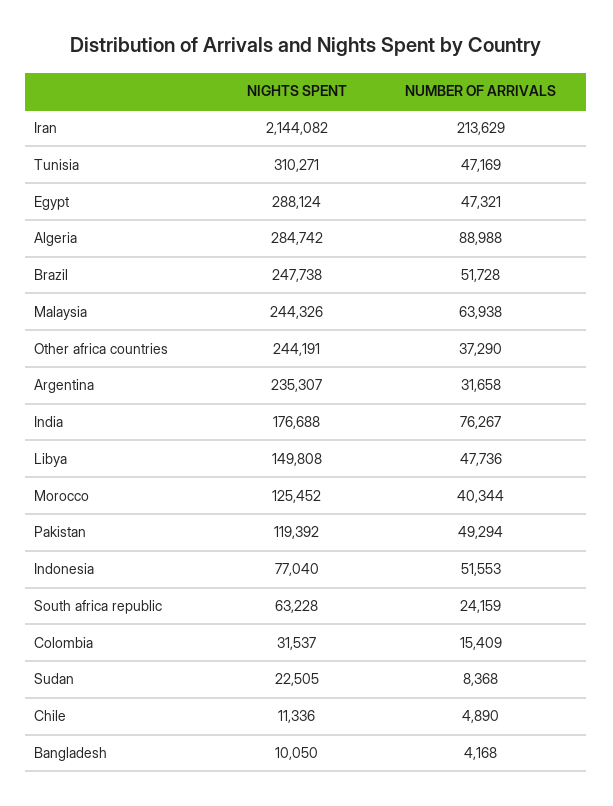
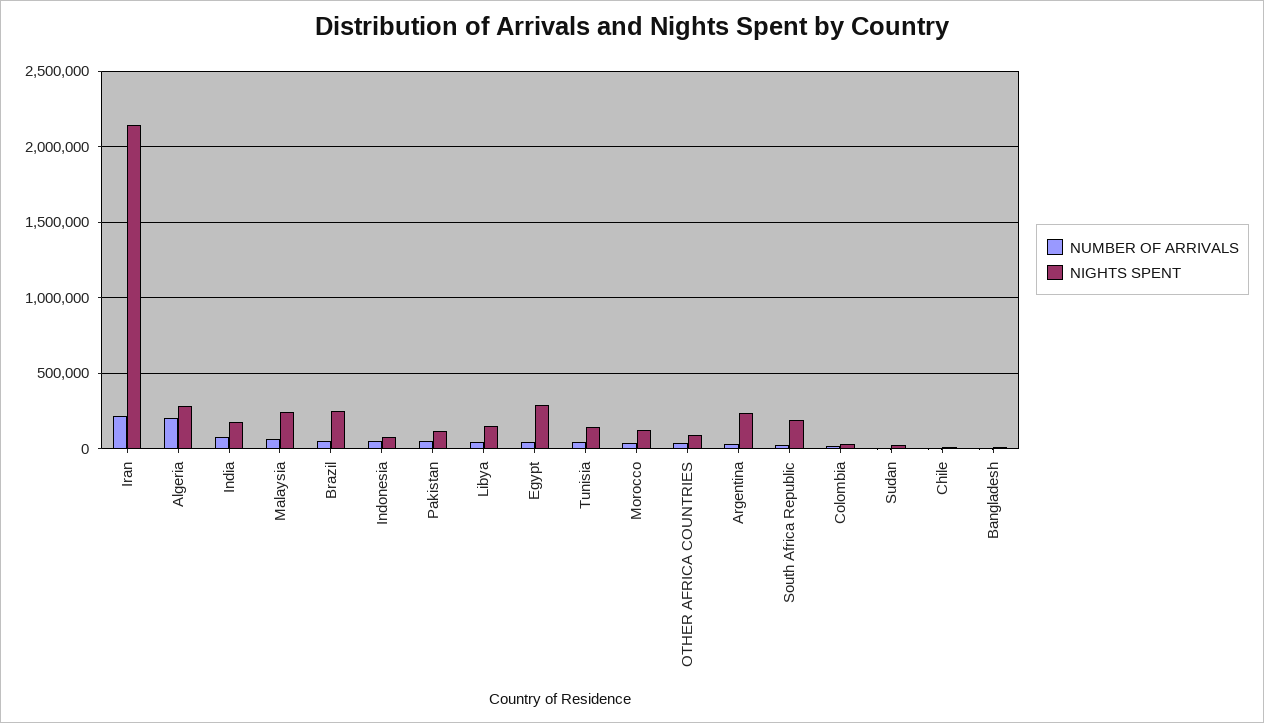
  {
    "NIGHTS SPENT": {
      "Iran": 2144082,
-     "Tunisia": 310271,
+     "Tunisia": 150000,
      "Egypt": 288124,
      "Algeria": 284742,
      "Brazil": 247738,
      "Malaysia": 244326,
-     "Other africa countries": 244191,
+     "Other africa countries": 100000,
      "Argentina": 235307,
      "India": 176688,
      "Libya": 149808,
      "Morocco": 125452,
      "Pakistan": 119392,
      "Indonesia": 77040,
-     "South africa republic": 63228,
+     "South africa republic": 200000,
      "Colombia": 31537,
      "Sudan": 22505,
      "Chile": 11336,
      "Bangladesh": 10050
    },
    "NUMBER OF ARRIVALS": {
      "Iran": 213629,
      "Tunisia": 47169,
      "Egypt": 47321,
-     "Algeria": 88988,
+     "Algeria": 200000,
      "Brazil": 51728,
      "Malaysia": 63938,
      "Other africa countries": 37290,
      "Argentina": 31658,
      "India": 76267,
      "Libya": 47736,
      "Morocco": 40344,
      "Pakistan": 49294,
      "Indonesia": 51553,
      "South africa republic": 24159,
      "Colombia": 15409,
      "Sudan": 8368,
      "Chile": 4890,
      "Bangladesh": 4168
    }
  }

